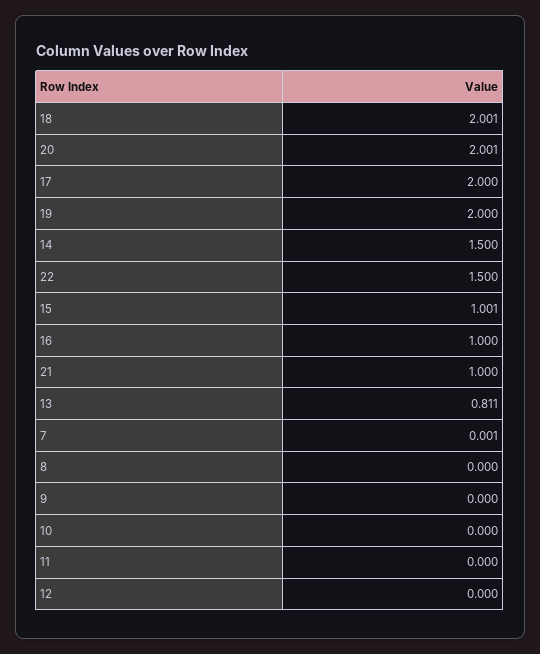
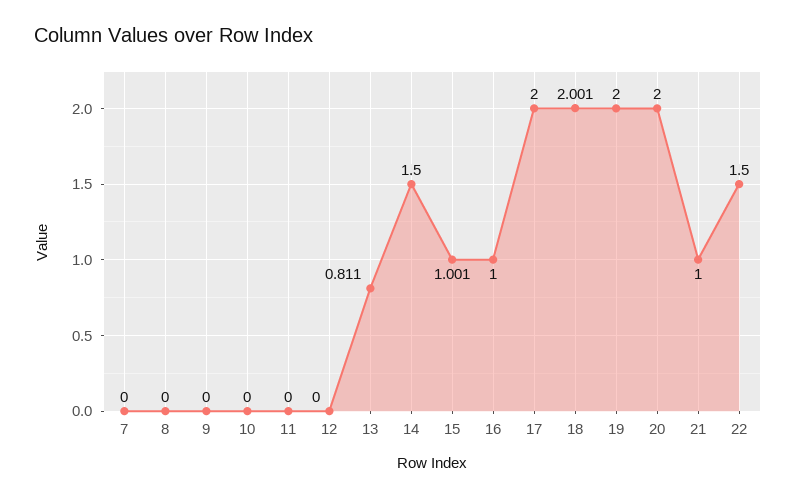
  {
    "18": 2.001,
-   "20": 2.001,
+   "20": 2,
    "17": 2,
    "19": 2,
    "14": 1.5,
    "22": 1.5,
    "15": 1.001,
    "16": 1,
    "21": 1,
    "13": 0.811,
-   "7": 0.001,
+   "7": 0,
    "8": 0,
    "9": 0,
    "10": 0,
    "11": 0,
    "12": 0
  }

